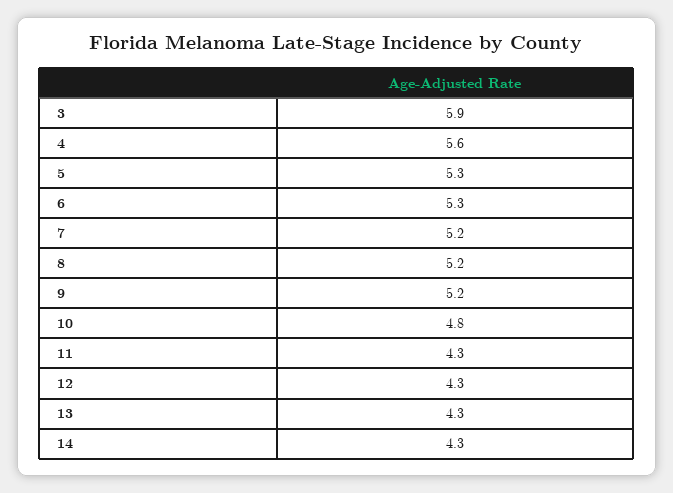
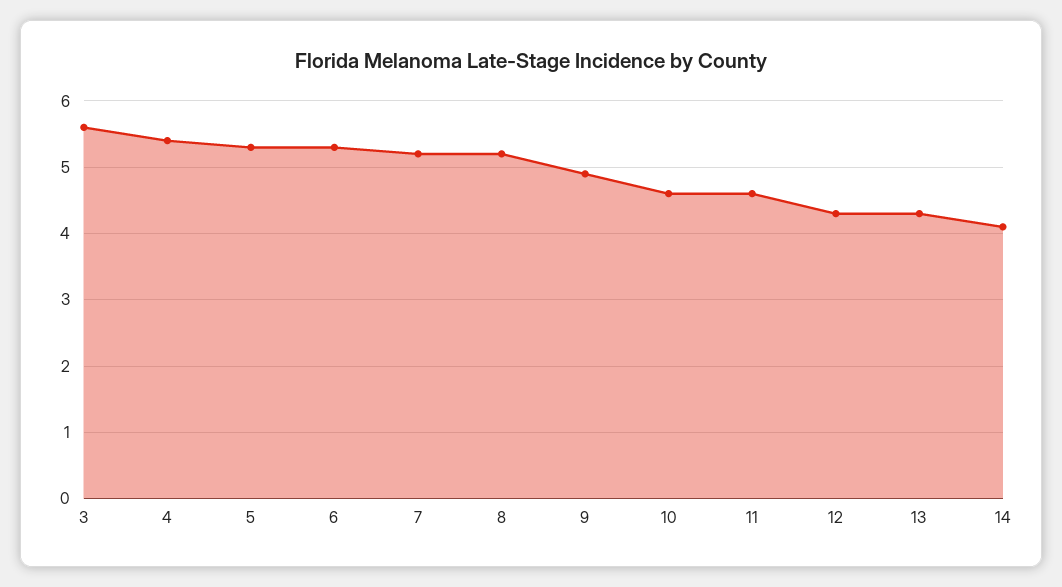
  {
-   "3": 5.9,
+   "3": 5.6,
-   "4": 5.6,
+   "4": 5.4,
    "5": 5.3,
    "6": 5.3,
    "7": 5.2,
    "8": 5.2,
-   "9": 5.2,
+   "9": 4.9,
-   "10": 4.8,
+   "10": 4.6,
-   "11": 4.3,
+   "11": 4.6,
    "12": 4.3,
    "13": 4.3,
-   "14": 4.3
+   "14": 4.1
  }

